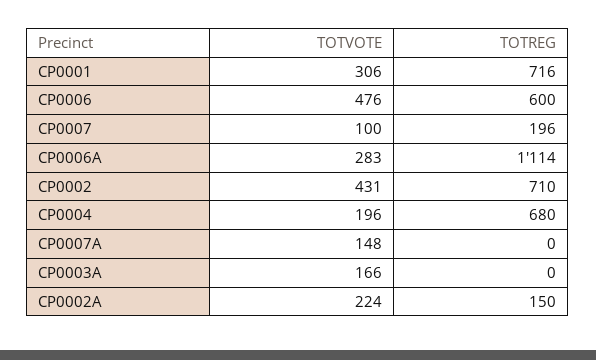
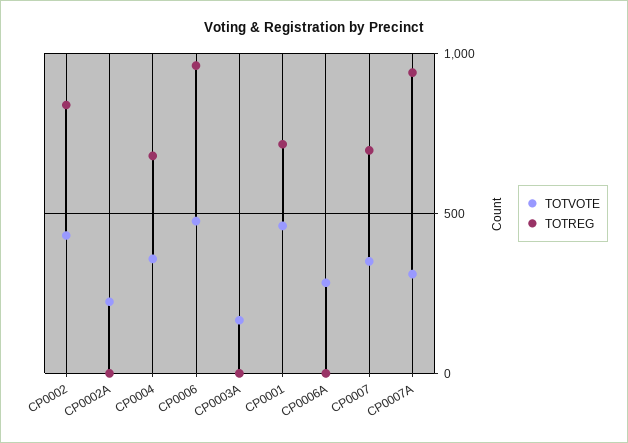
  {
    "TOTVOTE": {
-     "CP0001": 306,
+     "CP0001": 450,
      "CP0006": 476,
-     "CP0007": 100,
+     "CP0007": 350,
      "CP0006A": 283,
      "CP0002": 431,
-     "CP0004": 196,
+     "CP0004": 350,
-     "CP0007A": 148,
+     "CP0007A": 300,
      "CP0003A": 166,
      "CP0002A": 224
    },
    "TOTREG": {
      "CP0001": 716,
-     "CP0006": 600,
+     "CP0006": 950,
-     "CP0007": 196,
+     "CP0007": 700,
-     "CP0006A": 1114,
+     "CP0006A": 0,
-     "CP0002": 710,
+     "CP0002": 850,
      "CP0004": 680,
-     "CP0007A": 0,
+     "CP0007A": 950,
      "CP0003A": 0,
-     "CP0002A": 150
+     "CP0002A": 0
    }
  }

